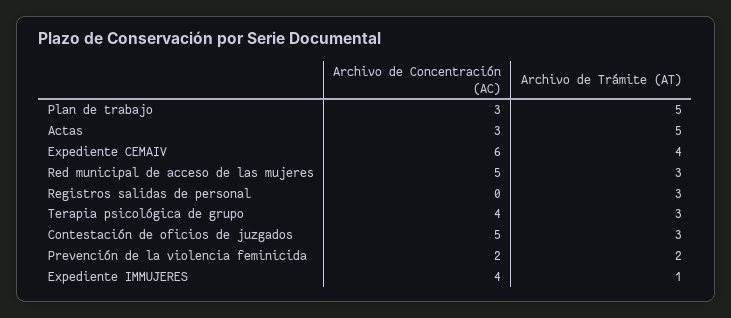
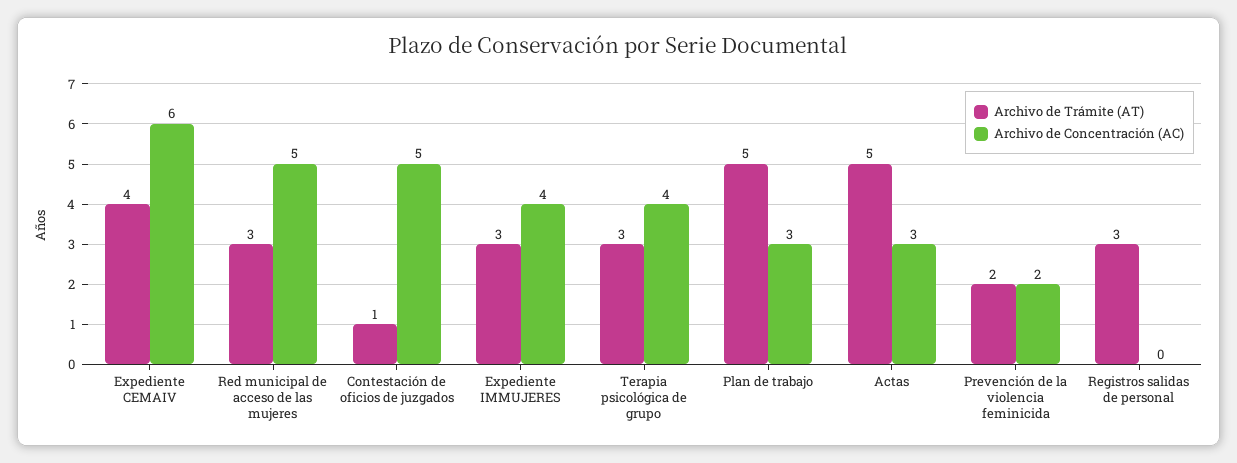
  {
    "Archivo de Concentración (AC)": {
      "Plan de trabajo": 3,
      "Actas": 3,
      "Expediente CEMAIV": 6,
      "Red municipal de acceso de las mujeres": 5,
      "Registros salidas de personal": 0,
      "Terapia psicológica de grupo": 4,
      "Contestación de oficios de juzgados": 5,
      "Prevención de la violencia feminicida": 2,
      "Expediente IMMUJERES": 4
    },
    "Archivo de Trámite (AT)": {
      "Plan de trabajo": 5,
      "Actas": 5,
      "Expediente CEMAIV": 4,
      "Red municipal de acceso de las mujeres": 3,
      "Registros salidas de personal": 3,
      "Terapia psicológica de grupo": 3,
-     "Contestación de oficios de juzgados": 3,
+     "Contestación de oficios de juzgados": 1,
      "Prevención de la violencia feminicida": 2,
-     "Expediente IMMUJERES": 1
+     "Expediente IMMUJERES": 3
    }
  }

